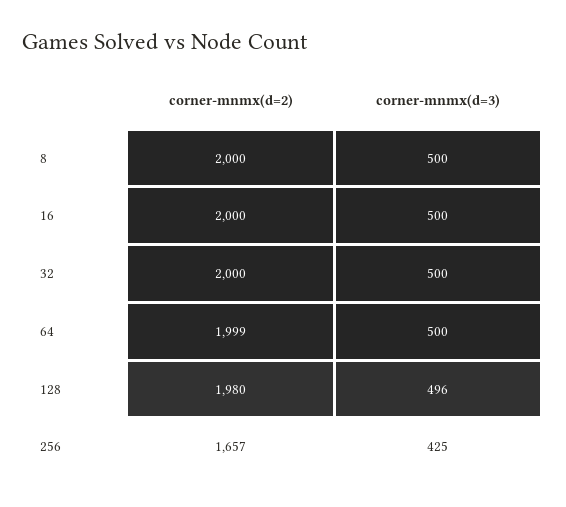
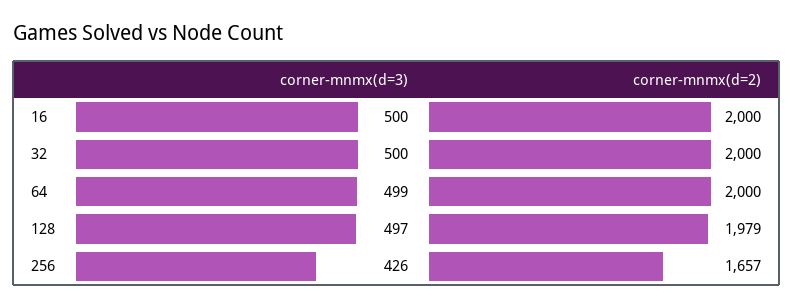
  {
    "corner-mnmx(d=2)": {
-     "8": 2000,
      "16": 2000,
      "32": 2000,
-     "64": 1999,
+     "64": 2000,
-     "128": 1980,
+     "128": 1979,
      "256": 1657
    },
    "corner-mnmx(d=3)": {
-     "8": 500,
      "16": 500,
      "32": 500,
-     "64": 500,
+     "64": 499,
-     "128": 496,
+     "128": 497,
-     "256": 425
+     "256": 426
    }
  }

